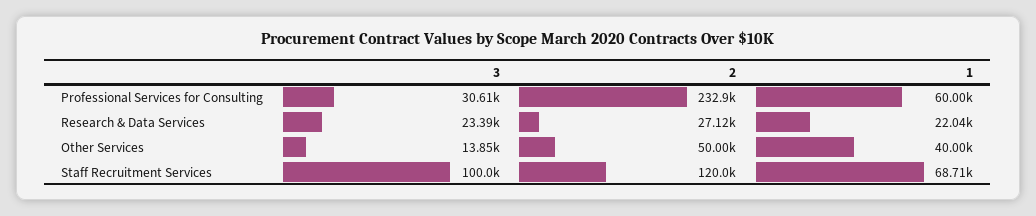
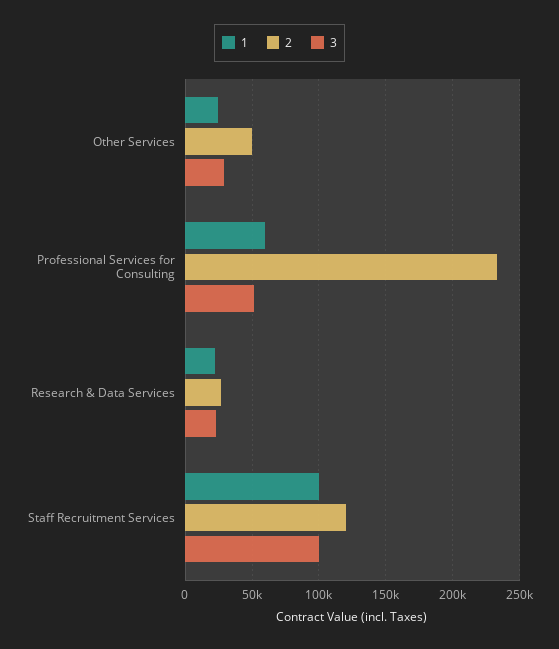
  {
    "3": {
-     "Professional Services for Consulting": 30610,
+     "Professional Services for Consulting": 50000,
      "Research & Data Services": 23390,
-     "Other Services": 13850,
+     "Other Services": 30000,
      "Staff Recruitment Services": 100000
    },
    "2": {
      "Professional Services for Consulting": 232900,
      "Research & Data Services": 27120,
      "Other Services": 50000,
      "Staff Recruitment Services": 120000
    },
    "1": {
      "Professional Services for Consulting": 60000,
      "Research & Data Services": 22040,
-     "Other Services": 40000,
+     "Other Services": 25000,
-     "Staff Recruitment Services": 68710
+     "Staff Recruitment Services": 100000
    }
  }

